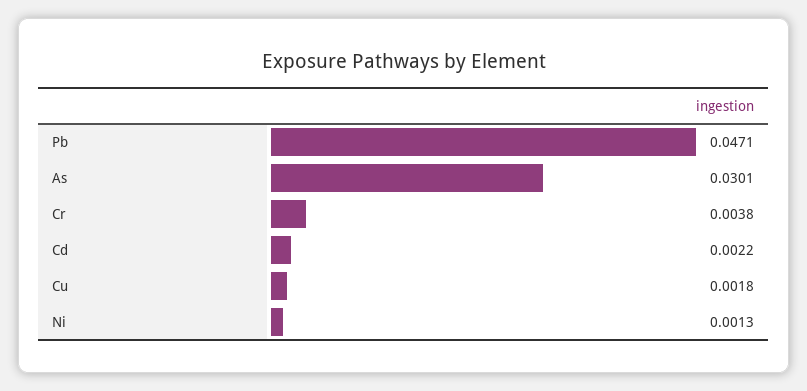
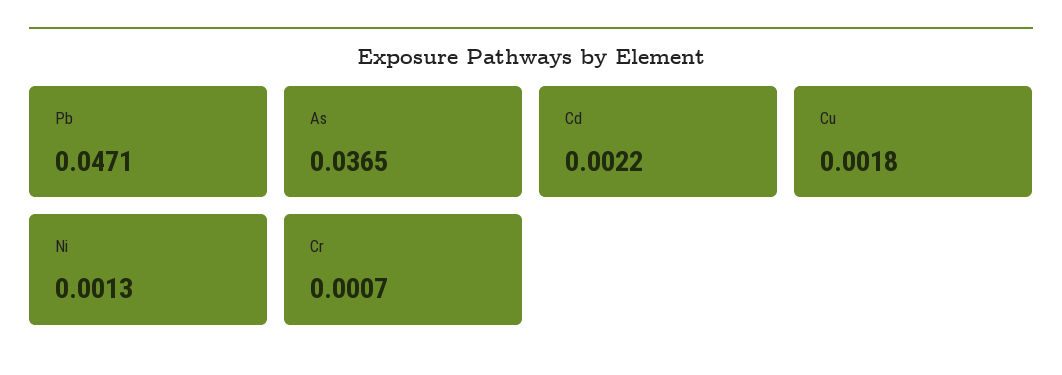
  {
    "Pb": 0.0471,
-   "As": 0.0301,
+   "As": 0.0365,
-   "Cr": 0.0038,
+   "Cr": 0.0007,
    "Cd": 0.0022,
    "Cu": 0.0018,
    "Ni": 0.0013
  }

